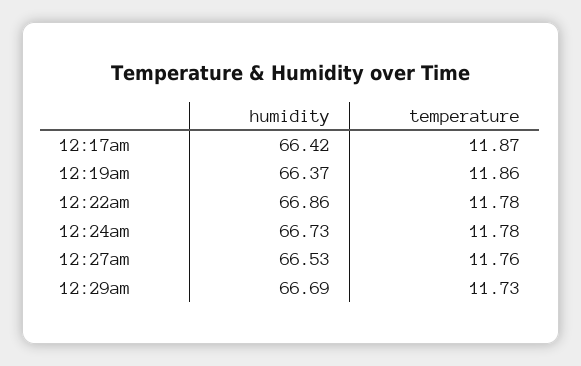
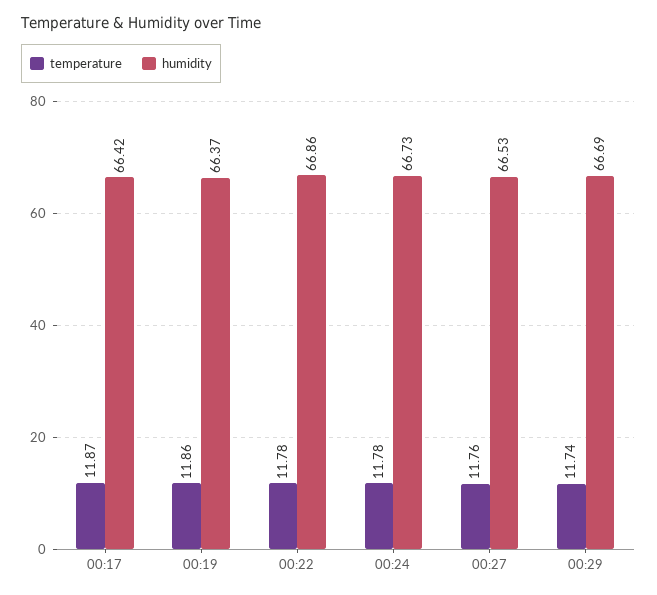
  {
    "humidity": {
      "12:17am": 66.42,
      "12:19am": 66.37,
      "12:22am": 66.86,
      "12:24am": 66.73,
      "12:27am": 66.53,
      "12:29am": 66.69
    },
    "temperature": {
      "12:17am": 11.87,
      "12:19am": 11.86,
      "12:22am": 11.78,
      "12:24am": 11.78,
      "12:27am": 11.76,
-     "12:29am": 11.73
+     "12:29am": 11.74
    }
  }

